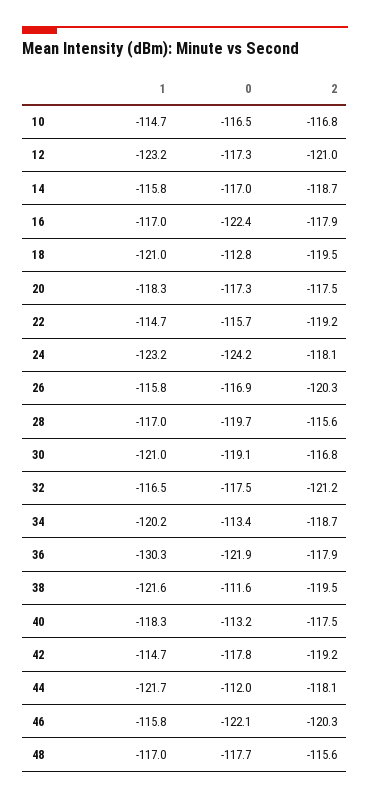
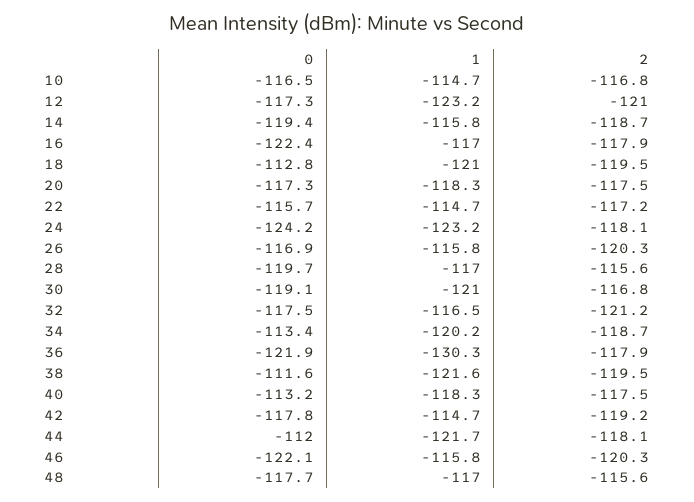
  {
    "1": {
      "10": -114.7,
      "12": -123.2,
      "14": -115.8,
      "16": -117,
      "18": -121,
      "20": -118.3,
      "22": -114.7,
      "24": -123.2,
      "26": -115.8,
      "28": -117,
      "30": -121,
      "32": -116.5,
      "34": -120.2,
      "36": -130.3,
      "38": -121.6,
      "40": -118.3,
      "42": -114.7,
      "44": -121.7,
      "46": -115.8,
      "48": -117
    },
    "0": {
      "10": -116.5,
      "12": -117.3,
-     "14": -117,
+     "14": -119.4,
      "16": -122.4,
      "18": -112.8,
      "20": -117.3,
      "22": -115.7,
      "24": -124.2,
      "26": -116.9,
      "28": -119.7,
      "30": -119.1,
      "32": -117.5,
      "34": -113.4,
      "36": -121.9,
      "38": -111.6,
      "40": -113.2,
      "42": -117.8,
      "44": -112,
      "46": -122.1,
      "48": -117.7
    },
    "2": {
      "10": -116.8,
      "12": -121,
      "14": -118.7,
      "16": -117.9,
      "18": -119.5,
      "20": -117.5,
-     "22": -119.2,
+     "22": -117.2,
      "24": -118.1,
      "26": -120.3,
      "28": -115.6,
      "30": -116.8,
      "32": -121.2,
      "34": -118.7,
      "36": -117.9,
      "38": -119.5,
      "40": -117.5,
      "42": -119.2,
      "44": -118.1,
      "46": -120.3,
      "48": -115.6
    }
  }

